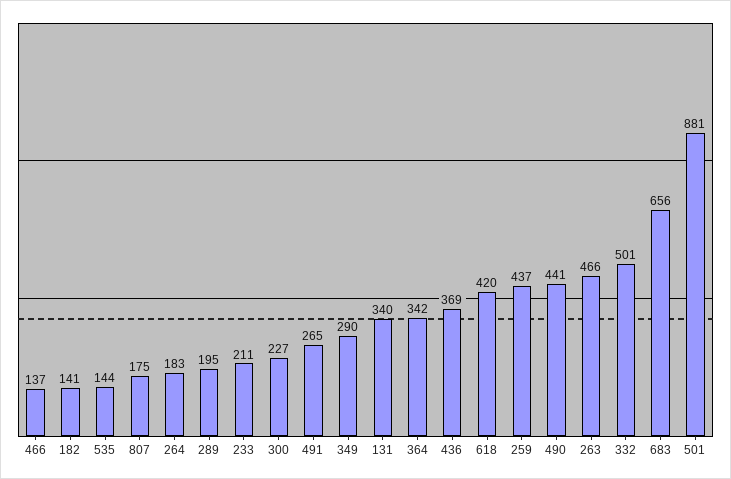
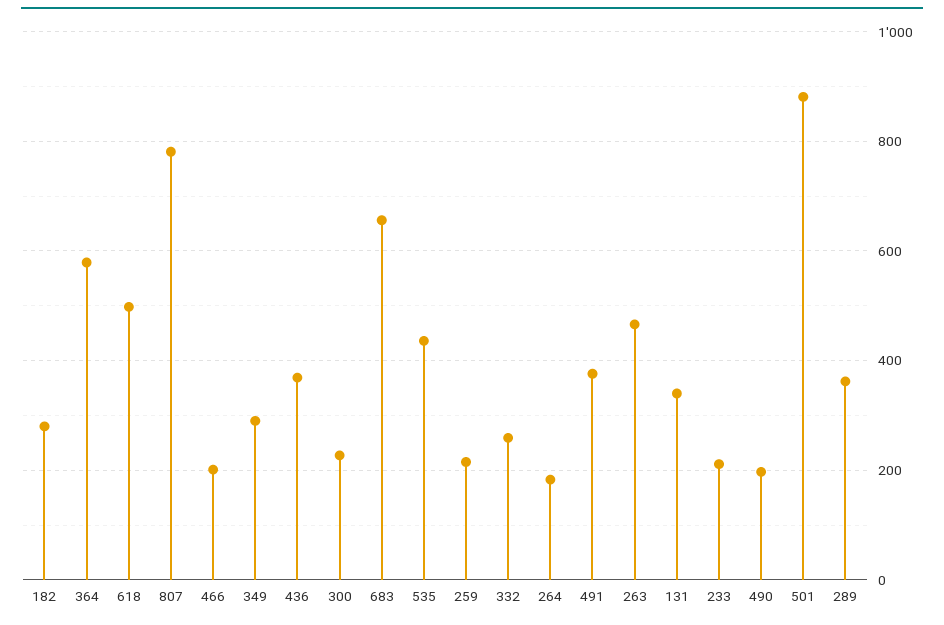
  {
-   "466": 137,
+   "466": 200,
-   "182": 141,
+   "182": 280,
-   "535": 144,
+   "535": 440,
-   "807": 175,
+   "807": 780,
    "264": 183,
-   "289": 195,
+   "289": 360,
    "233": 211,
    "300": 227,
-   "491": 265,
+   "491": 380,
    "349": 290,
    "131": 340,
-   "364": 342,
+   "364": 580,
    "436": 369,
-   "618": 420,
+   "618": 500,
-   "259": 437,
+   "259": 220,
-   "490": 441,
+   "490": 200,
    "263": 466,
-   "332": 501,
+   "332": 260,
    "683": 656,
    "501": 881
  }

